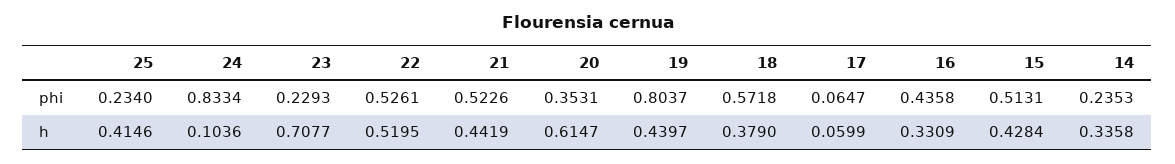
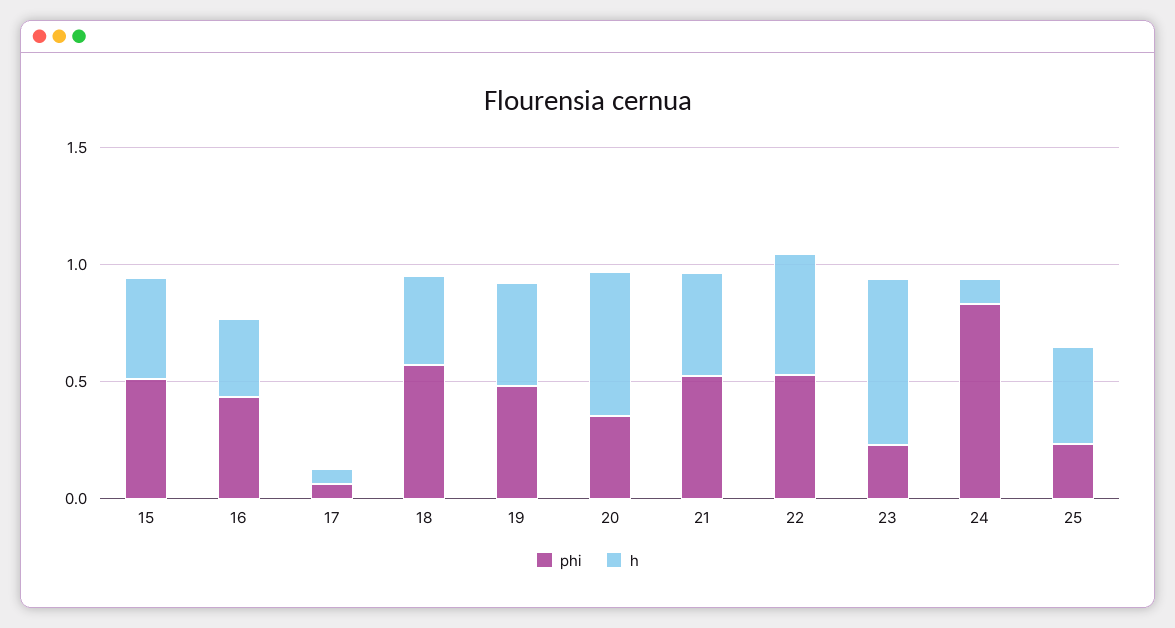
  {
    "phi": {
      "25": 0.234,
      "24": 0.8334,
      "23": 0.2293,
      "22": 0.5261,
      "21": 0.5226,
      "20": 0.3531,
-     "19": 0.8037,
+     "19": 0.5,
      "18": 0.5718,
      "17": 0.0647,
      "16": 0.4358,
-     "15": 0.5131,
+     "15": 0.5131
-     "14": 0.2353
    },
    "h": {
      "25": 0.4146,
      "24": 0.1036,
      "23": 0.7077,
      "22": 0.5195,
      "21": 0.4419,
      "20": 0.6147,
      "19": 0.4397,
      "18": 0.379,
      "17": 0.0599,
      "16": 0.3309,
-     "15": 0.4284,
+     "15": 0.4284
-     "14": 0.3358
    }
  }

